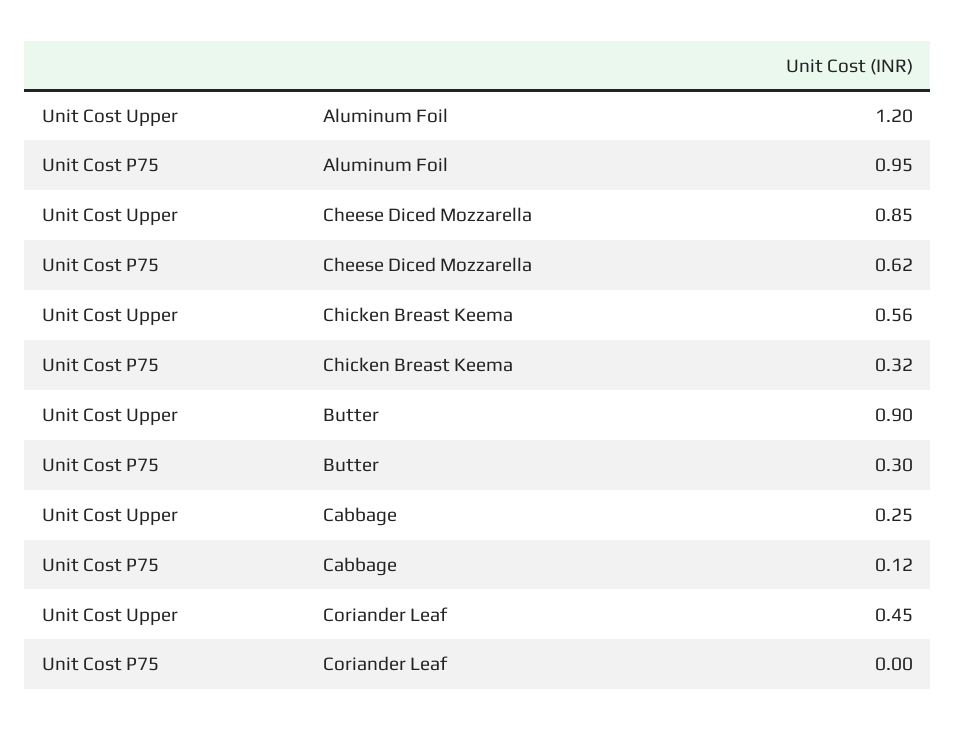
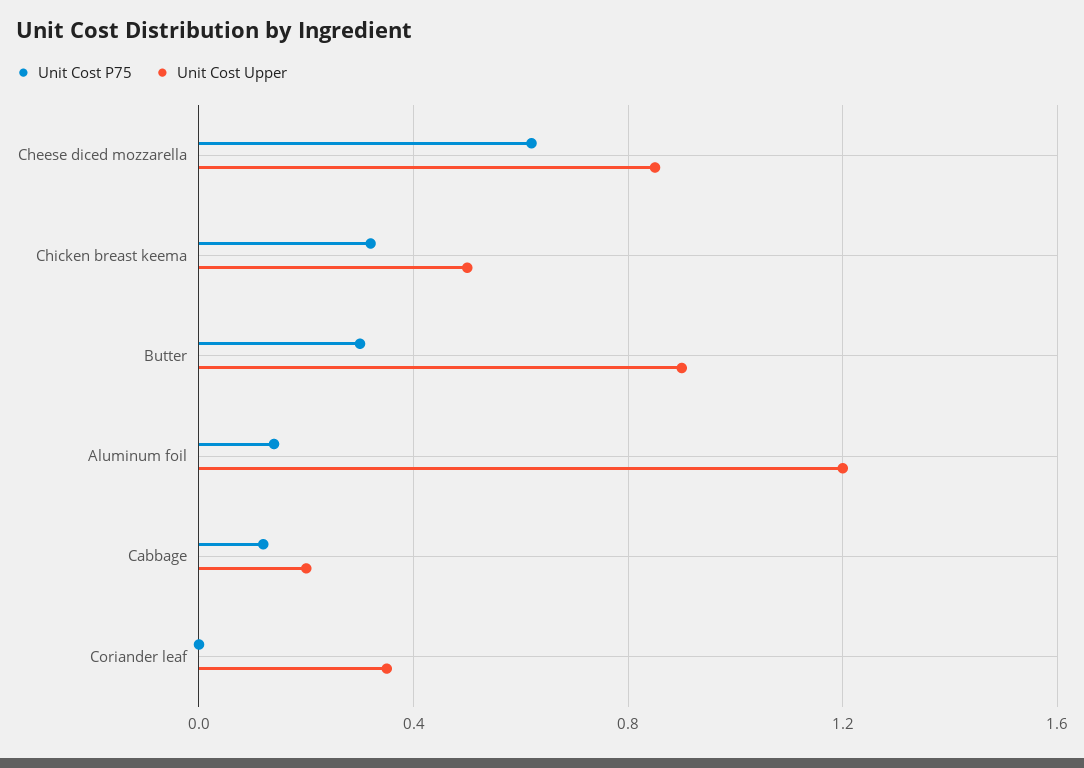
  {
    "Unit Cost Upper": {
      "Aluminum Foil": 1.2,
      "Cheese Diced Mozzarella": 0.85,
-     "Chicken Breast Keema": 0.56,
+     "Chicken Breast Keema": 0.5,
      "Butter": 0.9,
-     "Cabbage": 0.25,
+     "Cabbage": 0.2,
-     "Coriander Leaf": 0.45
+     "Coriander Leaf": 0.35
    },
    "Unit Cost P75": {
-     "Aluminum Foil": 0.95,
+     "Aluminum Foil": 0.15,
      "Cheese Diced Mozzarella": 0.62,
      "Chicken Breast Keema": 0.32,
      "Butter": 0.3,
      "Cabbage": 0.12,
      "Coriander Leaf": 0
    }
  }

